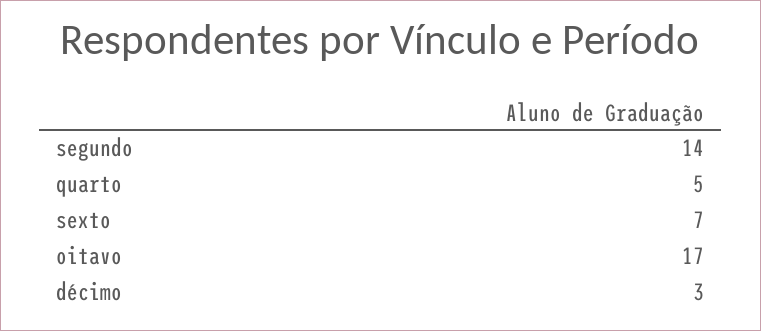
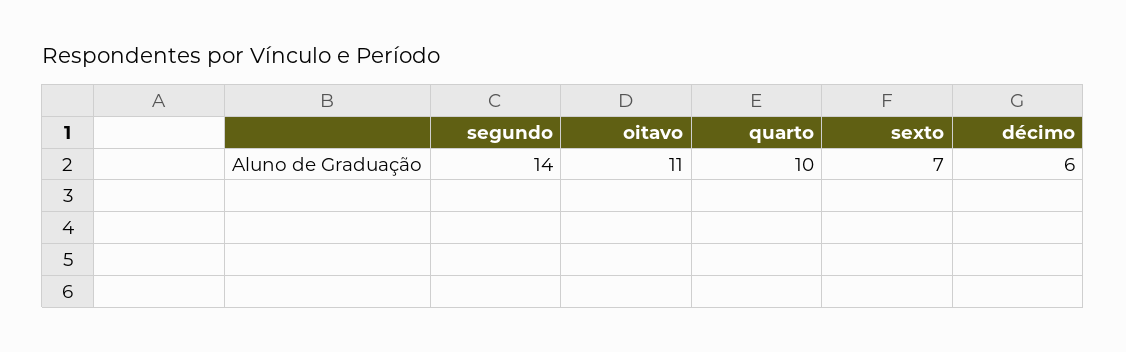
  {
    "segundo": 14,
-   "quarto": 5,
+   "quarto": 10,
    "sexto": 7,
-   "oitavo": 17,
+   "oitavo": 11,
-   "décimo": 3
+   "décimo": 6
  }

